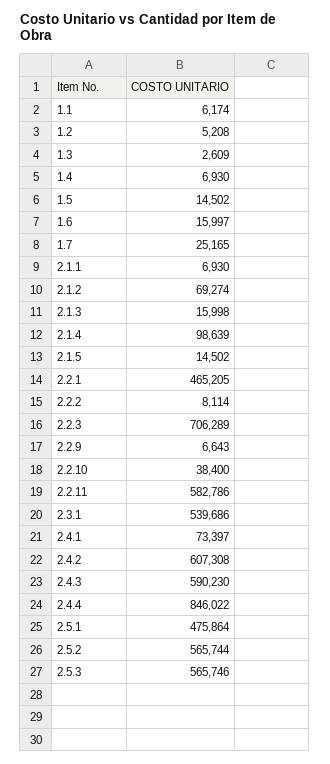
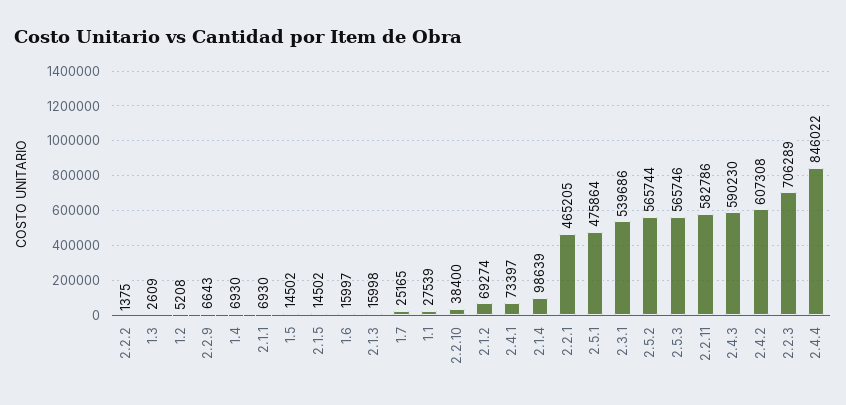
  {
-   "1.1": 6174,
+   "1.1": 27539,
    "1.2": 5208,
    "1.3": 2609,
    "1.4": 6930,
    "1.5": 14502,
    "1.6": 15997,
    "1.7": 25165,
    "2.1.1": 6930,
    "2.1.2": 69274,
    "2.1.3": 15998,
    "2.1.4": 98639,
    "2.1.5": 14502,
    "2.2.1": 465205,
-   "2.2.2": 8114,
+   "2.2.2": 1375,
    "2.2.3": 706289,
    "2.2.9": 6643,
    "2.2.10": 38400,
    "2.2.11": 582786,
    "2.3.1": 539686,
    "2.4.1": 73397,
    "2.4.2": 607308,
    "2.4.3": 590230,
    "2.4.4": 846022,
    "2.5.1": 475864,
    "2.5.2": 565744,
    "2.5.3": 565746
  }

